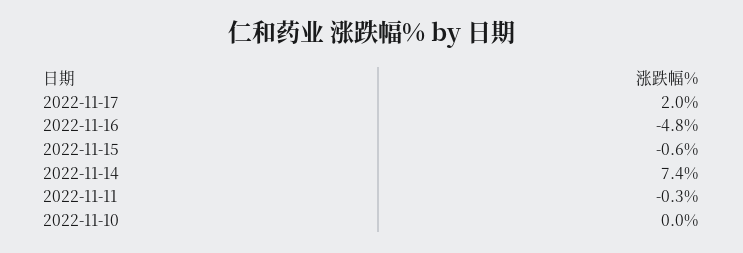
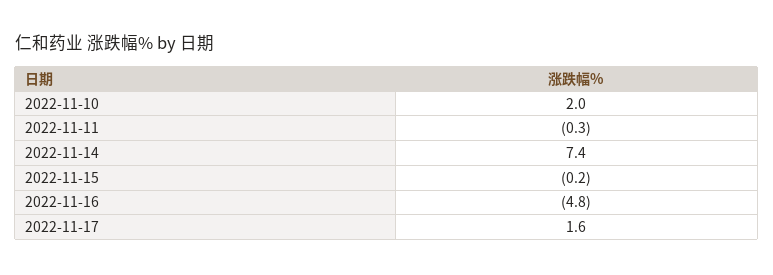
  {
-   "2022-11-17": 2,
+   "2022-11-17": 1.6,
    "2022-11-16": -4.8,
-   "2022-11-15": -0.6,
+   "2022-11-15": -0.2,
    "2022-11-14": 7.4,
    "2022-11-11": -0.3,
-   "2022-11-10": 0
+   "2022-11-10": 2
  }

